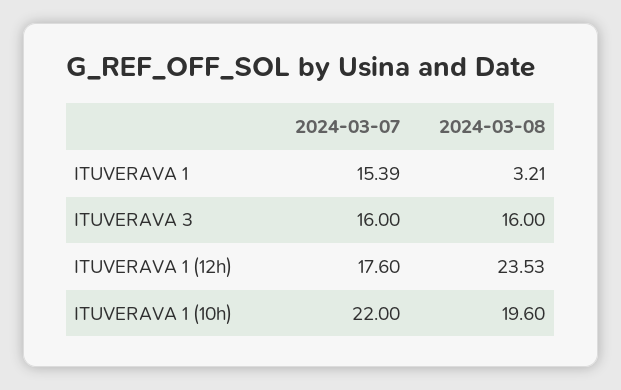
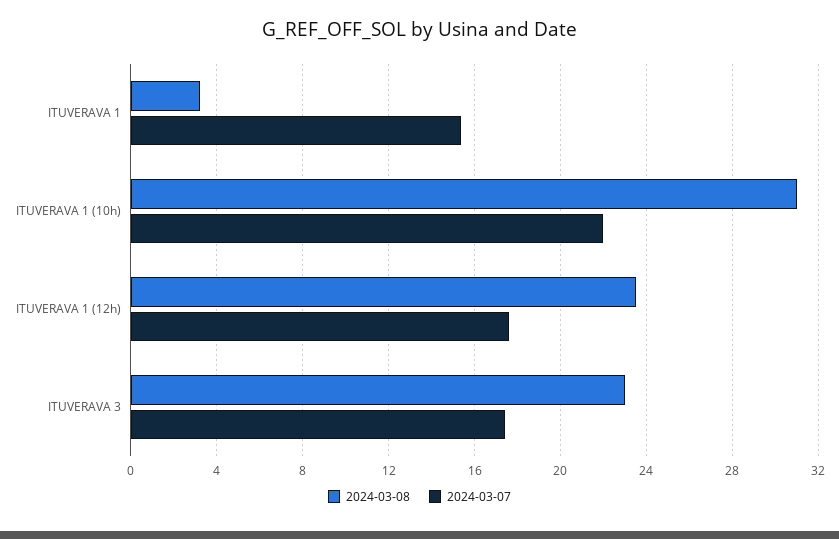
  {
    "2024-03-07": {
      "ITUVERAVA 1": 15.39,
-     "ITUVERAVA 3": 16,
+     "ITUVERAVA 3": 17.5,
      "ITUVERAVA 1 (12h)": 17.6,
      "ITUVERAVA 1 (10h)": 22
    },
    "2024-03-08": {
      "ITUVERAVA 1": 3.21,
-     "ITUVERAVA 3": 16,
+     "ITUVERAVA 3": 23,
      "ITUVERAVA 1 (12h)": 23.53,
-     "ITUVERAVA 1 (10h)": 19.6
+     "ITUVERAVA 1 (10h)": 31
    }
  }

